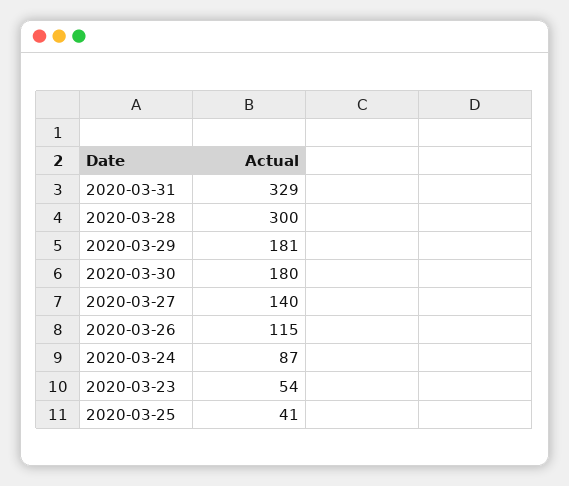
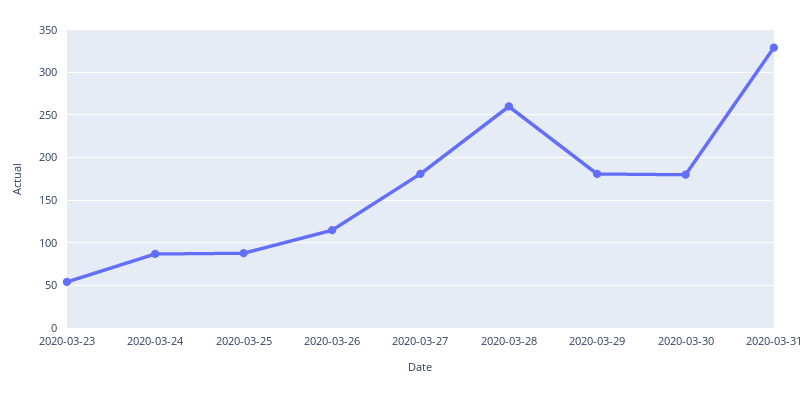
  {
    "2020-03-31": 329,
-   "2020-03-28": 300,
+   "2020-03-28": 260,
    "2020-03-29": 181,
    "2020-03-30": 180,
-   "2020-03-27": 140,
+   "2020-03-27": 180,
    "2020-03-26": 115,
    "2020-03-24": 87,
    "2020-03-23": 54,
-   "2020-03-25": 41
+   "2020-03-25": 90
  }

